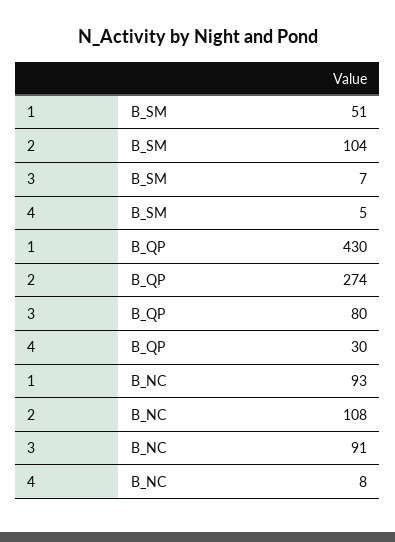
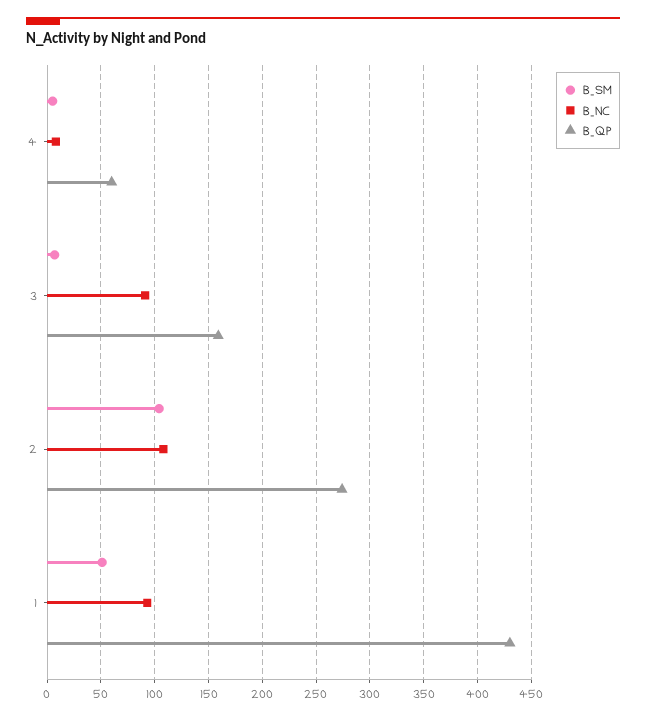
  {
    "B_SM": {
      "1": 51,
      "2": 104,
      "3": 7,
      "4": 5
    },
    "B_QP": {
      "1": 430,
      "2": 274,
-     "3": 80,
+     "3": 160,
-     "4": 30
+     "4": 60
    },
    "B_NC": {
      "1": 93,
      "2": 108,
      "3": 91,
      "4": 8
    }
  }

